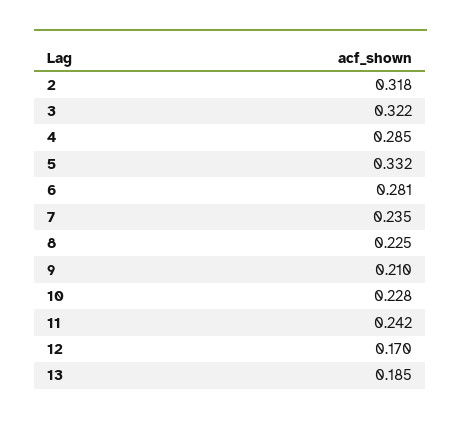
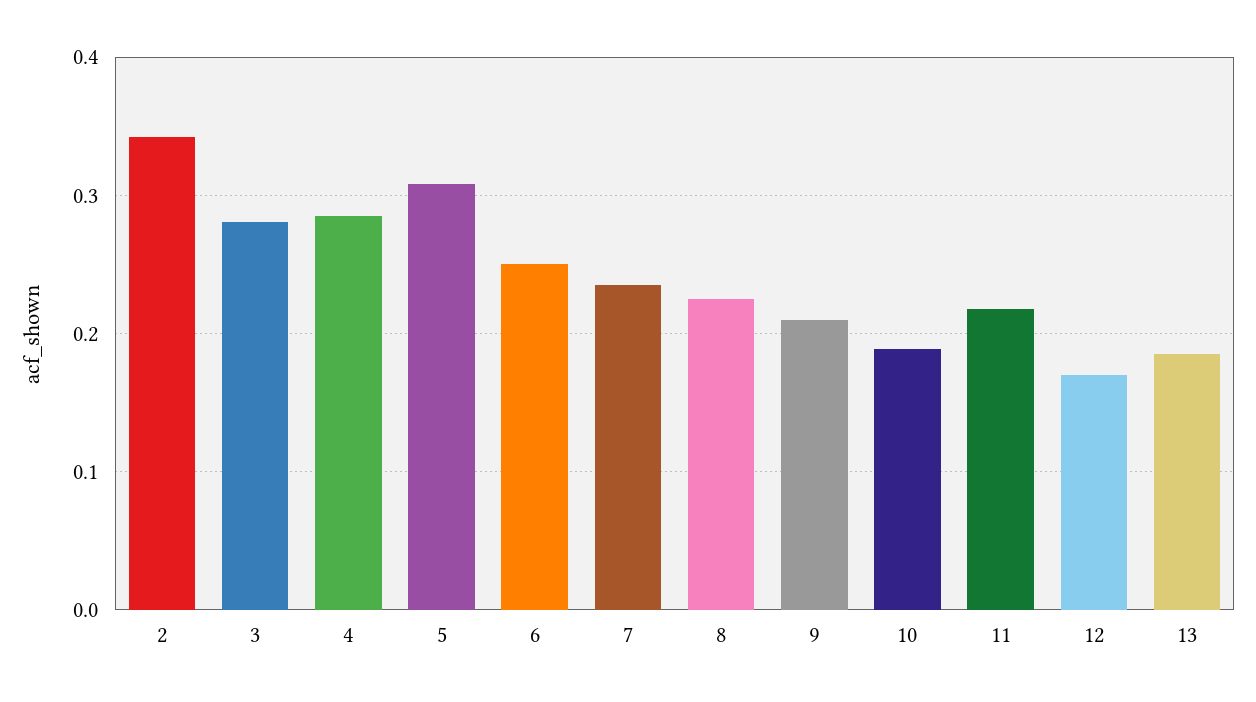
  {
-   "2": 0.318,
+   "2": 0.34,
-   "3": 0.322,
+   "3": 0.28,
    "4": 0.285,
-   "5": 0.332,
+   "5": 0.31,
-   "6": 0.281,
+   "6": 0.25,
    "7": 0.235,
    "8": 0.225,
    "9": 0.21,
-   "10": 0.228,
+   "10": 0.19,
-   "11": 0.242,
+   "11": 0.22,
    "12": 0.17,
    "13": 0.185
  }

